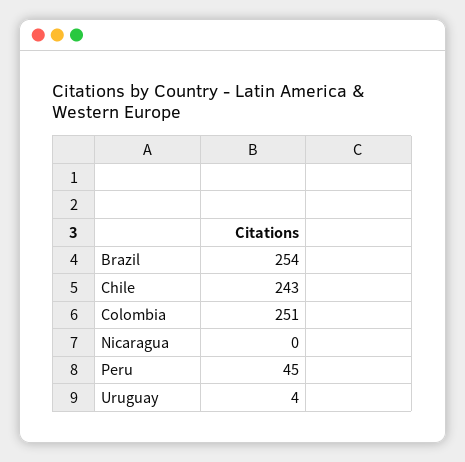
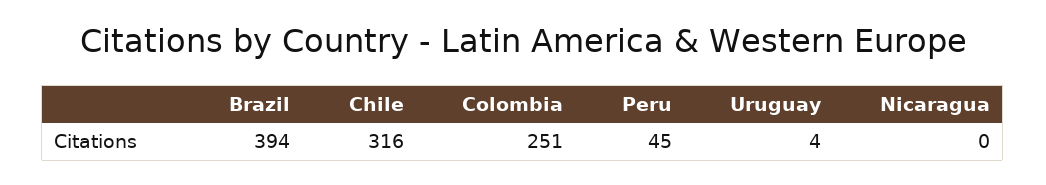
  {
-   "Brazil": 254,
+   "Brazil": 394,
-   "Chile": 243,
+   "Chile": 316,
    "Colombia": 251,
    "Nicaragua": 0,
    "Peru": 45,
    "Uruguay": 4
  }

